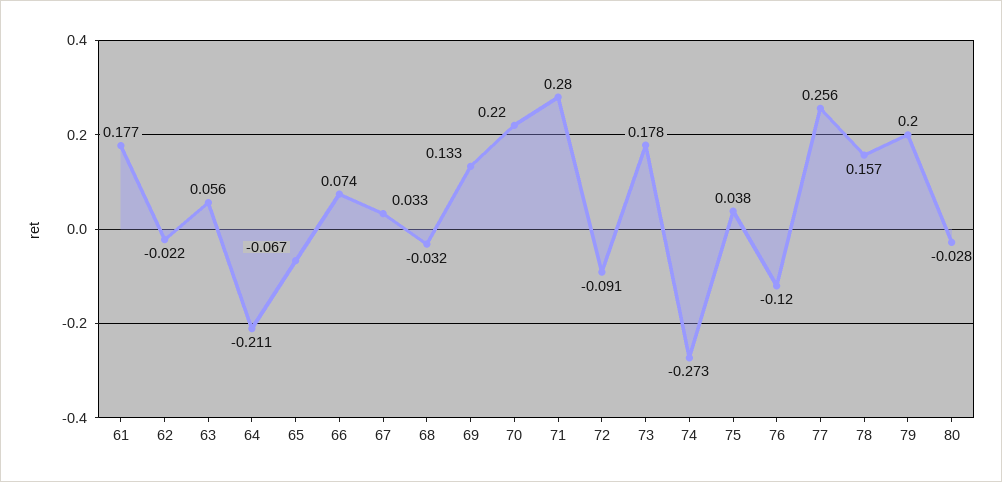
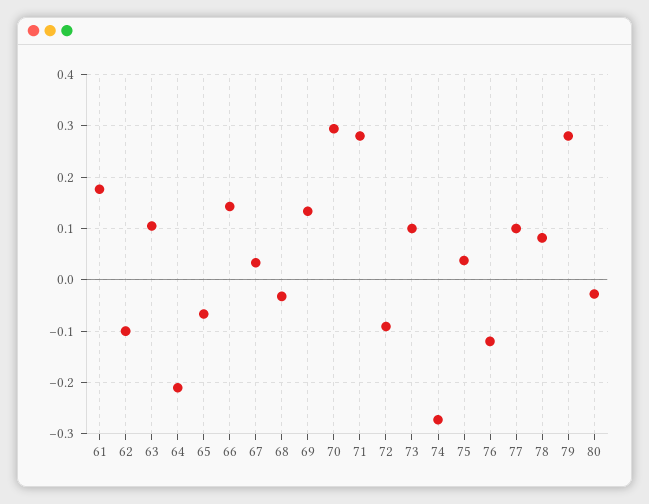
  {
    "61": 0.177,
-   "62": -0.022,
+   "62": -0.1,
-   "63": 0.056,
+   "63": 0.1,
    "64": -0.211,
    "65": -0.067,
-   "66": 0.074,
+   "66": 0.14,
    "67": 0.033,
    "68": -0.032,
    "69": 0.133,
-   "70": 0.22,
+   "70": 0.3,
    "71": 0.28,
    "72": -0.091,
-   "73": 0.178,
+   "73": 0.1,
    "74": -0.273,
    "75": 0.038,
    "76": -0.12,
-   "77": 0.256,
+   "77": 0.1,
-   "78": 0.157,
+   "78": 0.08,
-   "79": 0.2,
+   "79": 0.28,
    "80": -0.028
  }

